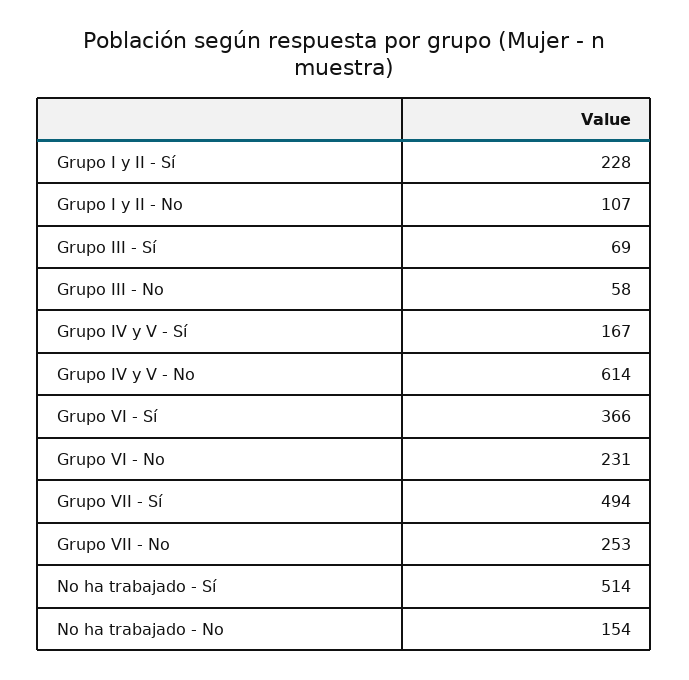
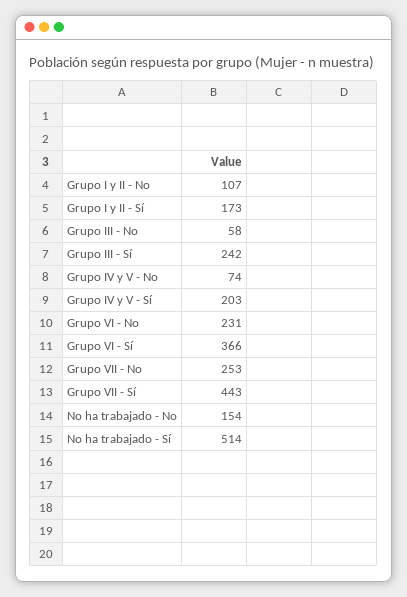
  {
-   "Grupo I y II - Sí": 228,
+   "Grupo I y II - Sí": 173,
    "Grupo I y II - No": 107,
-   "Grupo III - Sí": 69,
+   "Grupo III - Sí": 242,
    "Grupo III - No": 58,
-   "Grupo IV y V - Sí": 167,
+   "Grupo IV y V - Sí": 203,
-   "Grupo IV y V - No": 614,
+   "Grupo IV y V - No": 74,
    "Grupo VI - Sí": 366,
    "Grupo VI - No": 231,
-   "Grupo VII - Sí": 494,
+   "Grupo VII - Sí": 443,
    "Grupo VII - No": 253,
    "No ha trabajado - Sí": 514,
    "No ha trabajado - No": 154
  }

